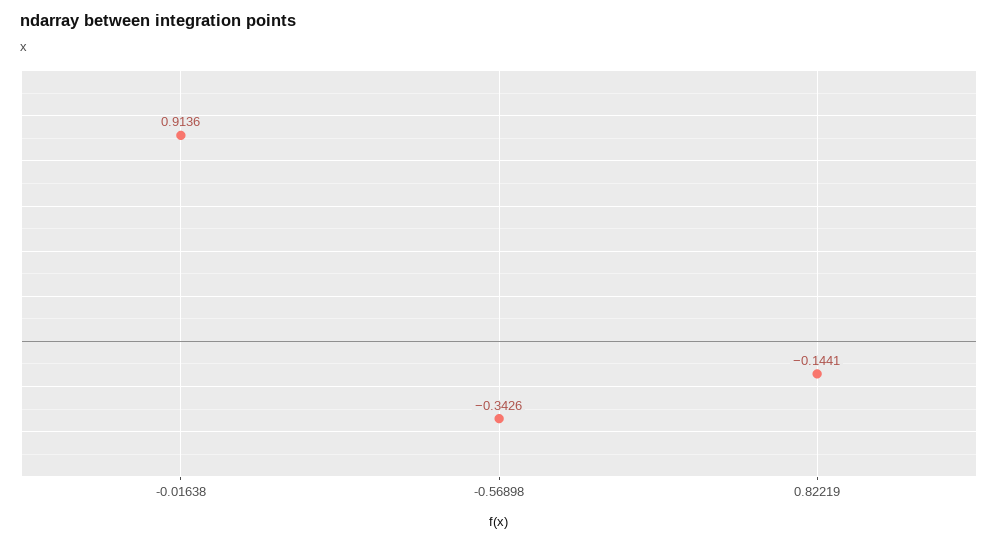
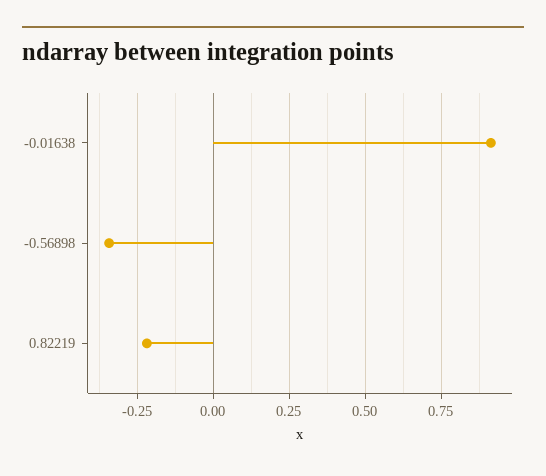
  {
    "-0.01638": 0.9136,
    "-0.56898": -0.3426,
-   "0.82219": -0.1441
+   "0.82219": -0.225
  }

